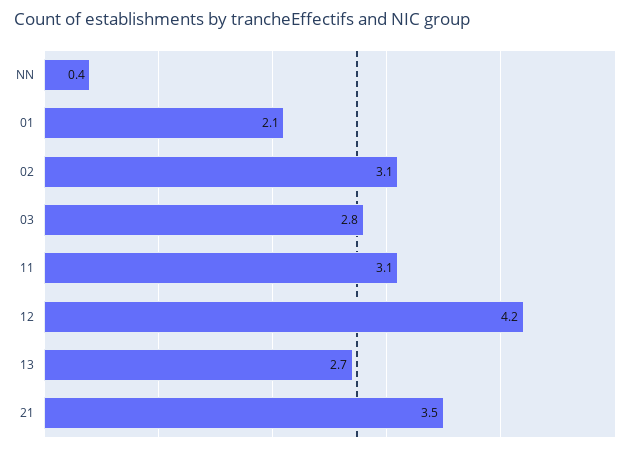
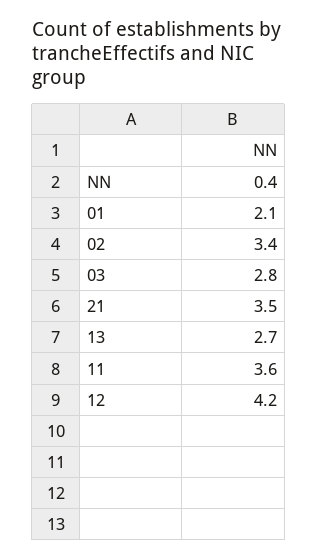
  {
    "NN": 0.4,
    "01": 2.1,
-   "02": 3.1,
+   "02": 3.4,
    "03": 2.8,
-   "11": 3.1,
+   "11": 3.6,
    "12": 4.2,
    "13": 2.7,
    "21": 3.5
  }

